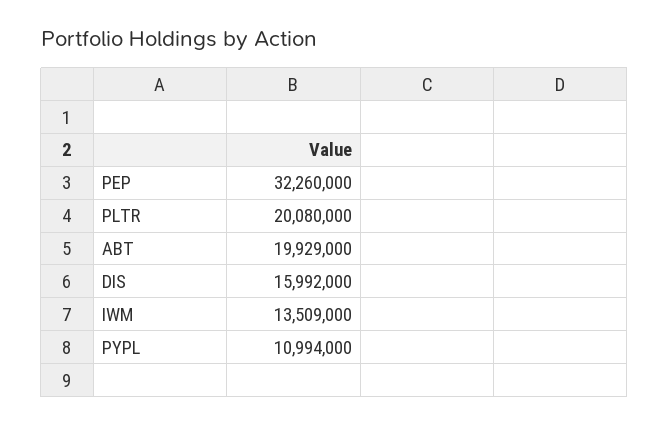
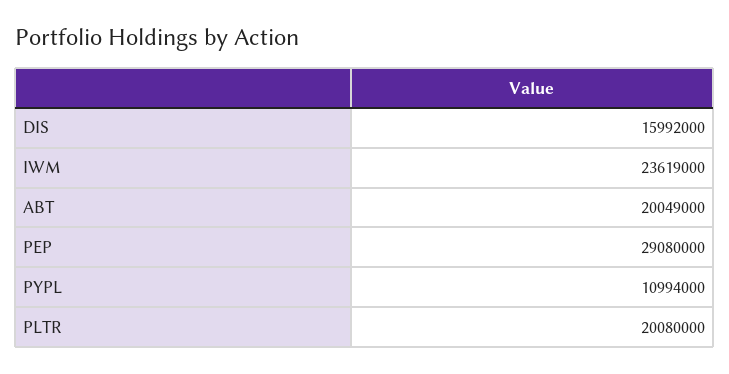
  {
-   "PEP": 32260000,
+   "PEP": 29080000,
    "PLTR": 20080000,
-   "ABT": 19929000,
+   "ABT": 20049000,
    "DIS": 15992000,
-   "IWM": 13509000,
+   "IWM": 23619000,
    "PYPL": 10994000
  }

